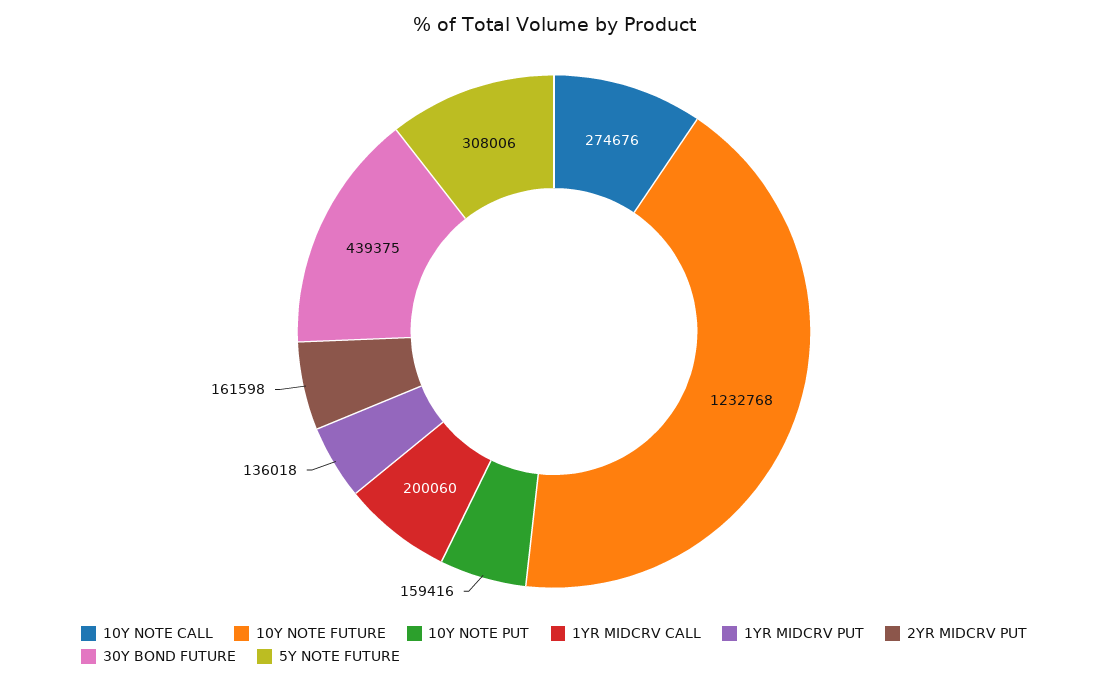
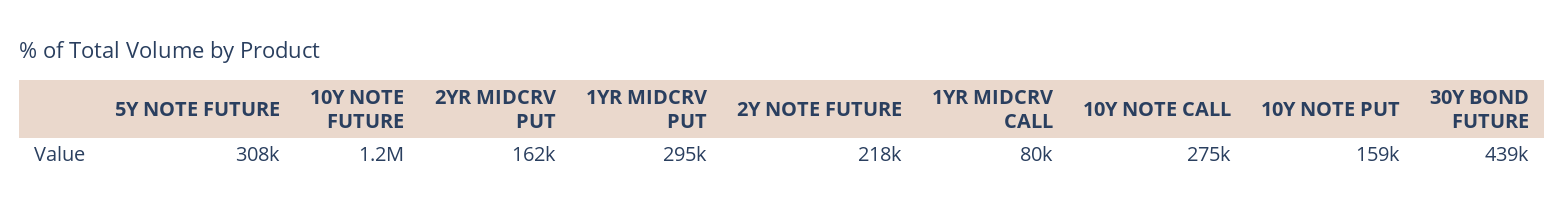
  {
    "10Y NOTE CALL": 274676,
    "10Y NOTE FUTURE": 1232768,
    "10Y NOTE PUT": 159416,
-   "1YR MIDCRV CALL": 200060,
+   "1YR MIDCRV CALL": 80000,
-   "1YR MIDCRV PUT": 136018,
+   "1YR MIDCRV PUT": 295000,
    "2YR MIDCRV PUT": 161598,
    "30Y BOND FUTURE": 439375,
-   "5Y NOTE FUTURE": 308006
+   "5Y NOTE FUTURE": 308006,
+   "2Y NOTE FUTURE": 218000
  }

